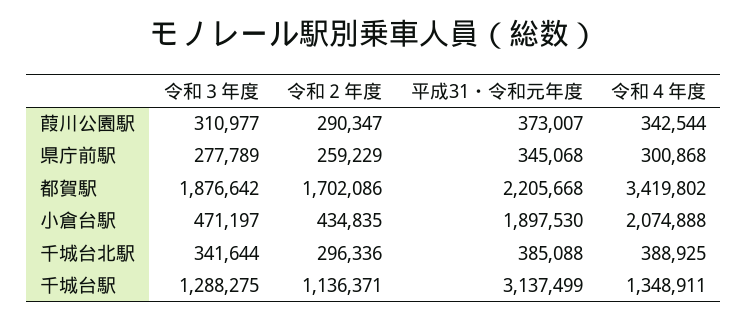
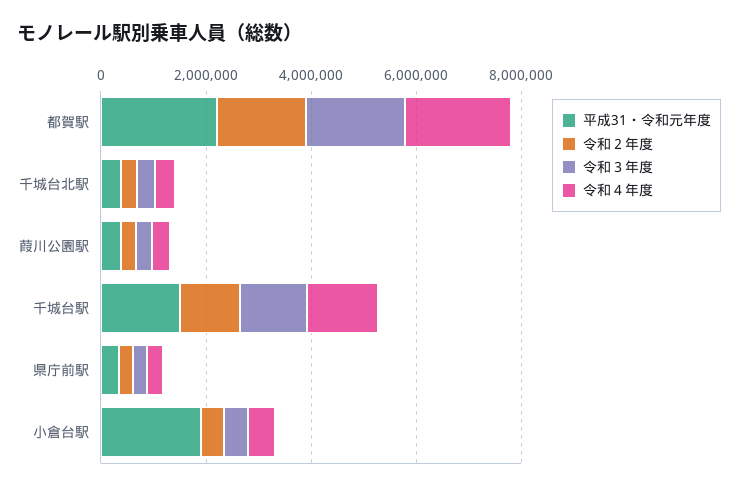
  {
    "令和３年度": {
      "葭川公園駅": 310977,
      "県庁前駅": 277789,
      "都賀駅": 1876642,
      "小倉台駅": 471197,
      "千城台北駅": 341644,
      "千城台駅": 1288275
    },
    "令和２年度": {
      "葭川公園駅": 290347,
      "県庁前駅": 259229,
      "都賀駅": 1702086,
      "小倉台駅": 434835,
      "千城台北駅": 296336,
      "千城台駅": 1136371
    },
    "平成31・令和元年度": {
      "葭川公園駅": 373007,
      "県庁前駅": 345068,
      "都賀駅": 2205668,
      "小倉台駅": 1897530,
      "千城台北駅": 385088,
-     "千城台駅": 3137499
+     "千城台駅": 1500000
    },
    "令和４年度": {
      "葭川公園駅": 342544,
      "県庁前駅": 300868,
-     "都賀駅": 3419802,
+     "都賀駅": 2000000,
-     "小倉台駅": 2074888,
+     "小倉台駅": 500000,
      "千城台北駅": 388925,
      "千城台駅": 1348911
    }
  }

